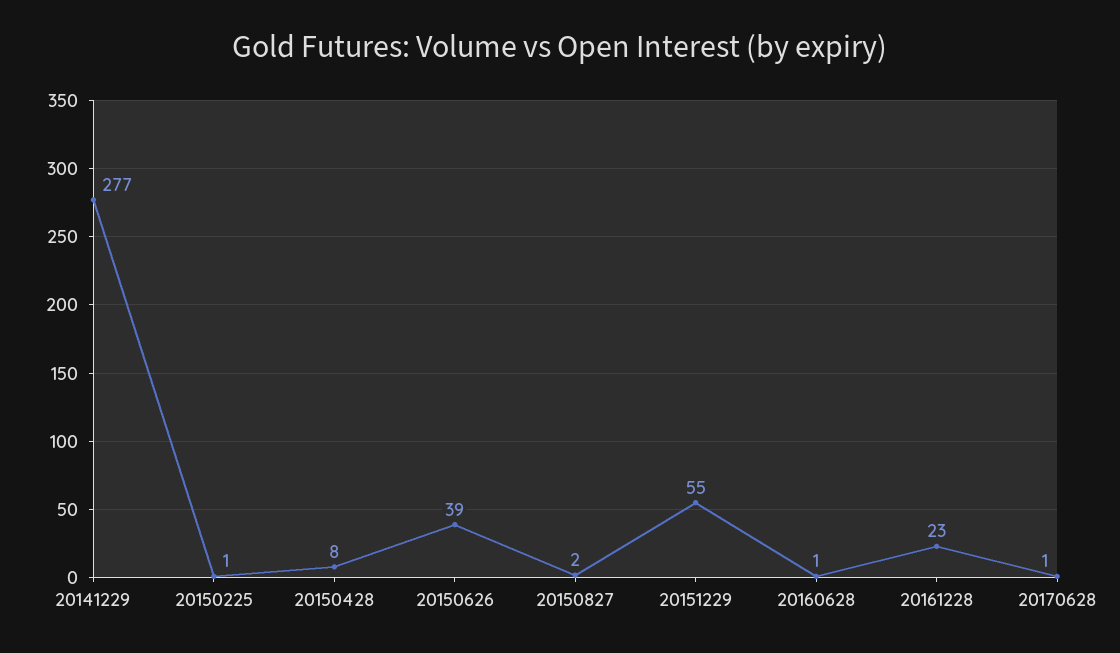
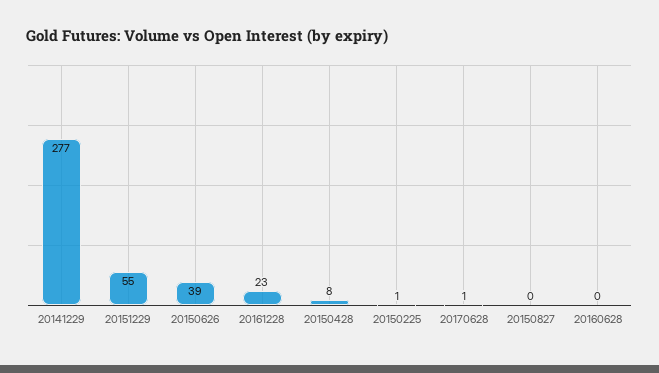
  {
    "20141229": 277,
    "20150225": 1,
    "20150428": 8,
    "20150626": 39,
-   "20150827": 2,
+   "20150827": 0,
    "20151229": 55,
-   "20160628": 1,
+   "20160628": 0,
    "20161228": 23,
    "20170628": 1
  }

